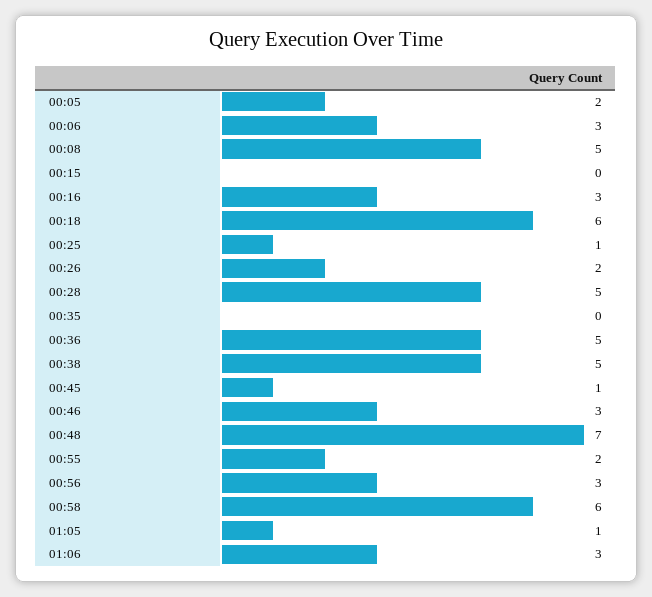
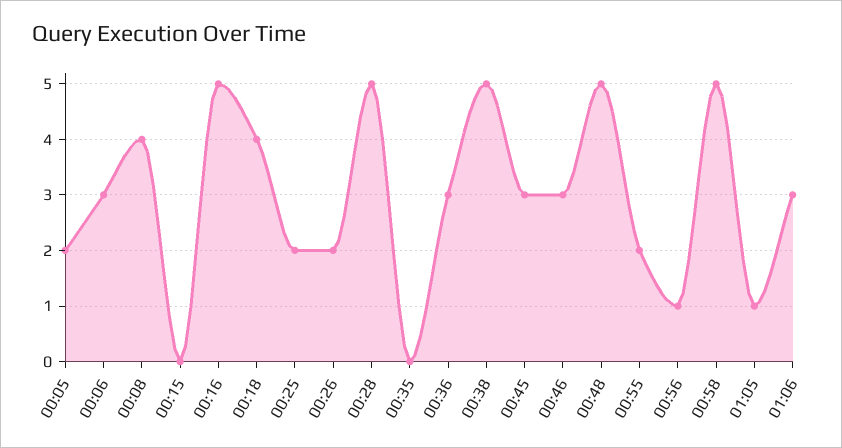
  {
    "00:05": 2,
    "00:06": 3,
-   "00:08": 5,
+   "00:08": 4,
    "00:15": 0,
-   "00:16": 3,
+   "00:16": 5,
-   "00:18": 6,
+   "00:18": 4,
-   "00:25": 1,
+   "00:25": 2,
    "00:26": 2,
    "00:28": 5,
    "00:35": 0,
-   "00:36": 5,
+   "00:36": 3,
    "00:38": 5,
-   "00:45": 1,
+   "00:45": 3,
    "00:46": 3,
-   "00:48": 7,
+   "00:48": 5,
    "00:55": 2,
-   "00:56": 3,
+   "00:56": 1,
-   "00:58": 6,
+   "00:58": 5,
    "01:05": 1,
    "01:06": 3
  }

